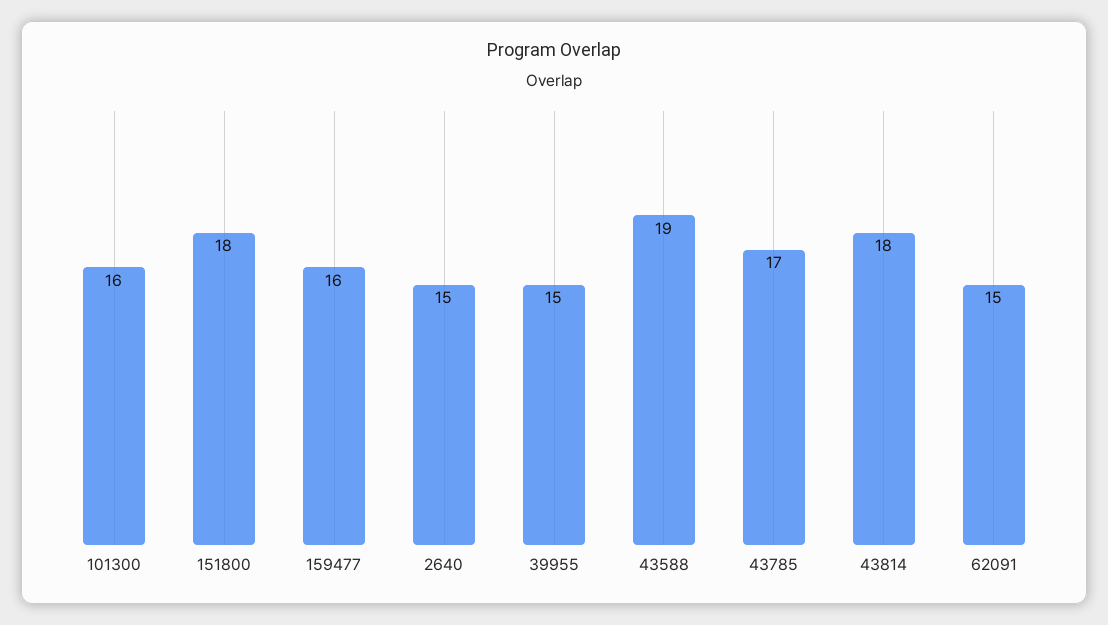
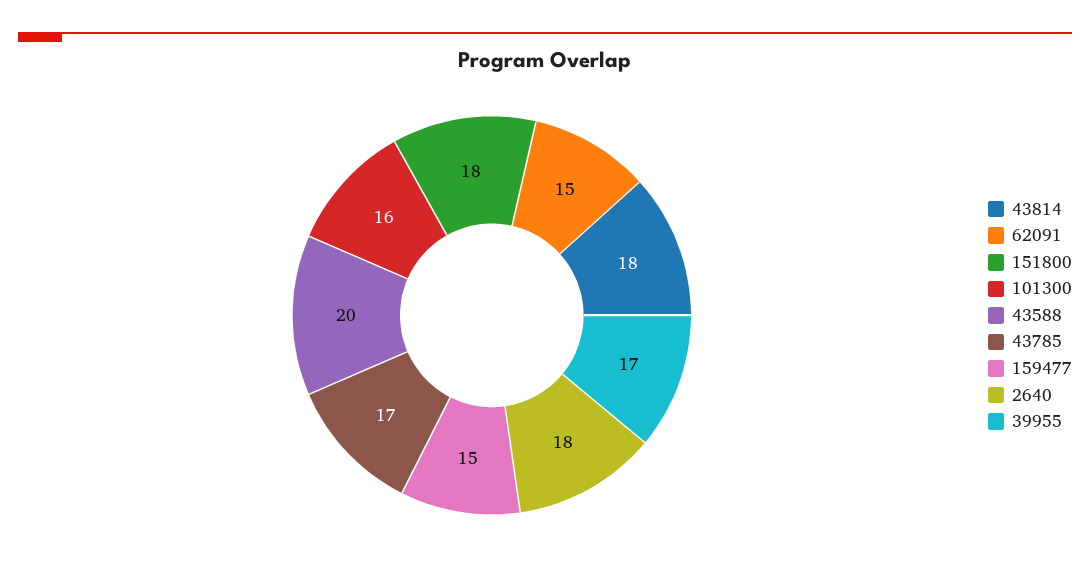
  {
    "101300": 16,
    "151800": 18,
-   "159477": 16,
+   "159477": 15,
-   "2640": 15,
+   "2640": 18,
-   "39955": 15,
+   "39955": 17,
-   "43588": 19,
+   "43588": 20,
    "43785": 17,
    "43814": 18,
    "62091": 15
  }

